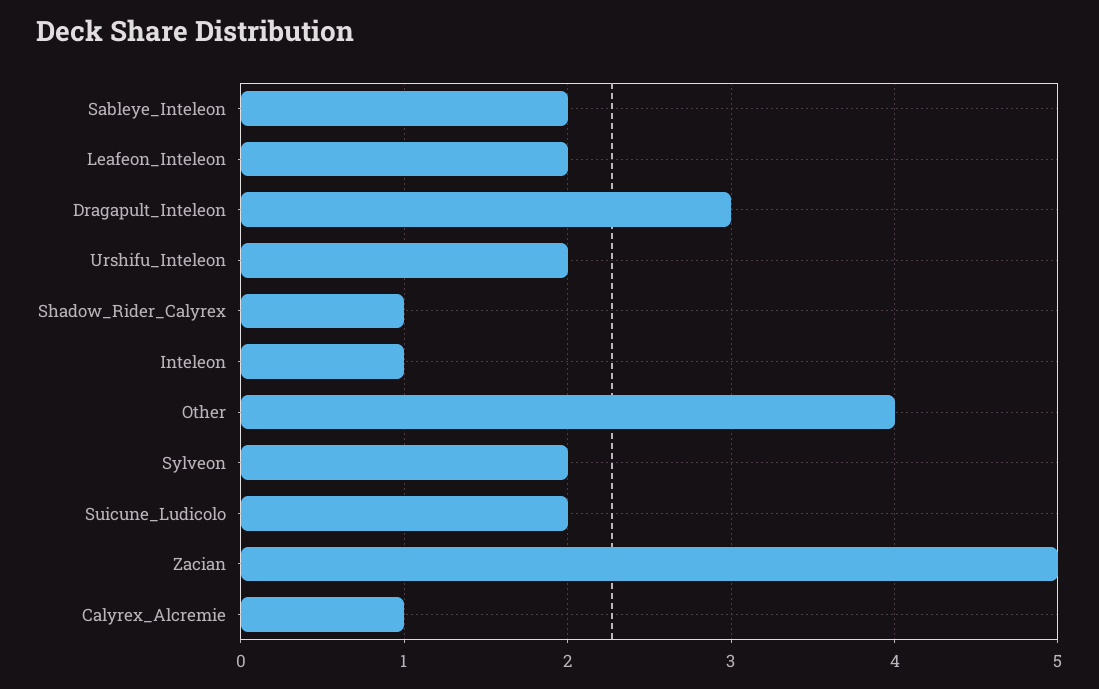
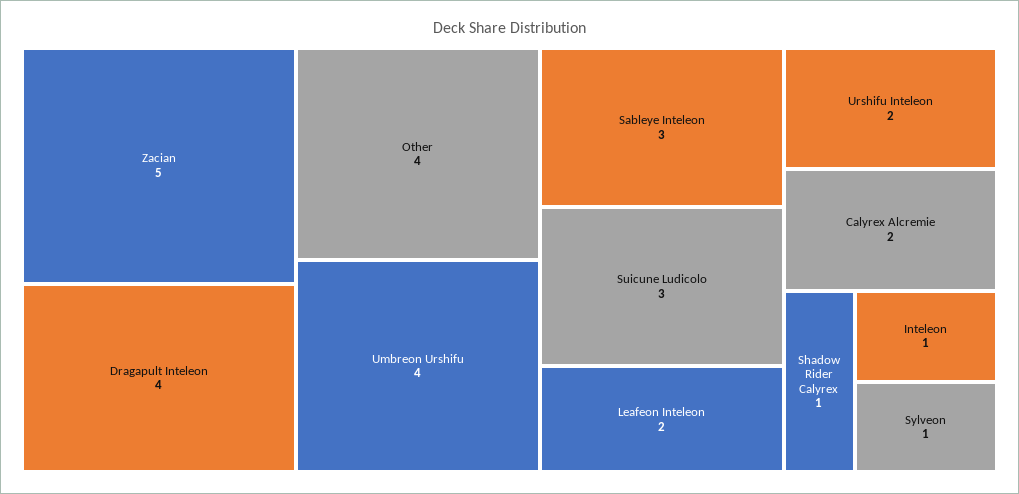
  {
-   "Sableye_Inteleon": 2,
+   "Sableye_Inteleon": 3,
    "Leafeon_Inteleon": 2,
-   "Dragapult_Inteleon": 3,
+   "Dragapult_Inteleon": 4,
    "Urshifu_Inteleon": 2,
    "Shadow_Rider_Calyrex": 1,
    "Inteleon": 1,
    "Other": 4,
-   "Sylveon": 2,
+   "Sylveon": 1,
-   "Suicune_Ludicolo": 2,
+   "Suicune_Ludicolo": 3,
    "Zacian": 5,
-   "Calyrex_Alcremie": 1
+   "Calyrex_Alcremie": 2,
+   "Umbreon Urshifu": 4
  }

